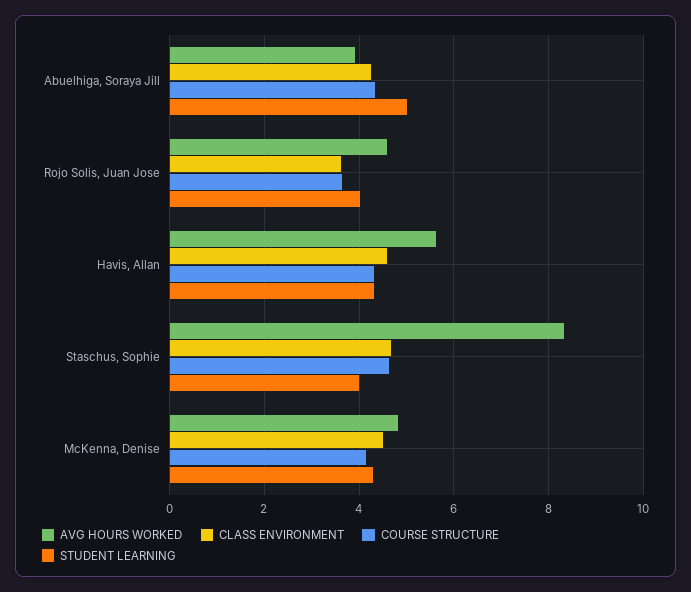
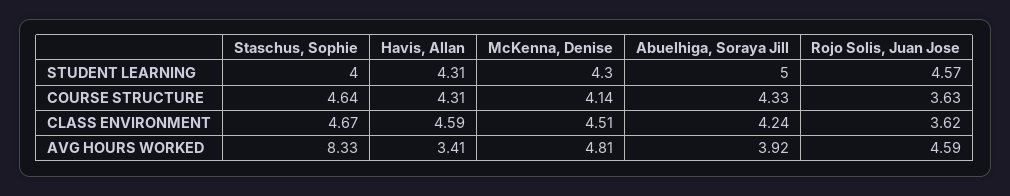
  {
    "AVG HOURS WORKED": {
      "Abuelhiga, Soraya Jill": 3.92,
      "Rojo Solis, Juan Jose": 4.59,
-     "Havis, Allan": 5.6,
+     "Havis, Allan": 3.41,
      "Staschus, Sophie": 8.33,
      "McKenna, Denise": 4.81
    },
    "CLASS ENVIRONMENT": {
      "Abuelhiga, Soraya Jill": 4.24,
      "Rojo Solis, Juan Jose": 3.62,
      "Havis, Allan": 4.59,
      "Staschus, Sophie": 4.67,
      "McKenna, Denise": 4.51
    },
    "COURSE STRUCTURE": {
      "Abuelhiga, Soraya Jill": 4.33,
      "Rojo Solis, Juan Jose": 3.63,
      "Havis, Allan": 4.31,
      "Staschus, Sophie": 4.64,
      "McKenna, Denise": 4.14
    },
    "STUDENT LEARNING": {
      "Abuelhiga, Soraya Jill": 5,
-     "Rojo Solis, Juan Jose": 4,
+     "Rojo Solis, Juan Jose": 4.57,
      "Havis, Allan": 4.31,
      "Staschus, Sophie": 4,
      "McKenna, Denise": 4.3
    }
  }

